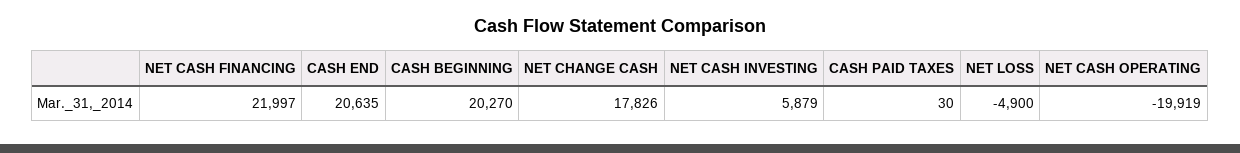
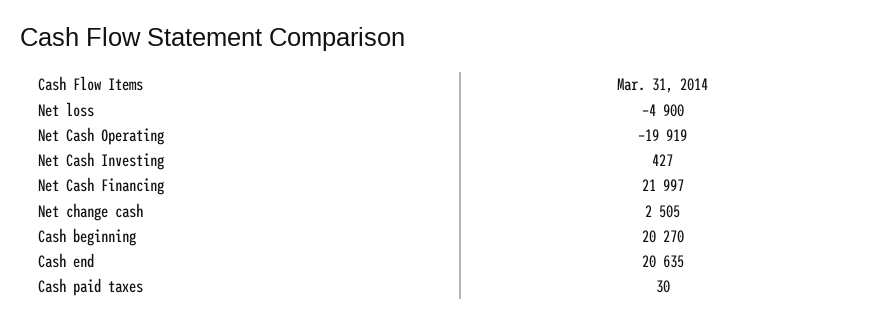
  {
    "NET CASH FINANCING": 21997,
    "CASH END": 20635,
    "CASH BEGINNING": 20270,
-   "NET CHANGE CASH": 17826,
+   "NET CHANGE CASH": 2505,
-   "NET CASH INVESTING": 5879,
+   "NET CASH INVESTING": 427,
    "CASH PAID TAXES": 30,
    "NET LOSS": -4900,
    "NET CASH OPERATING": -19919
  }

